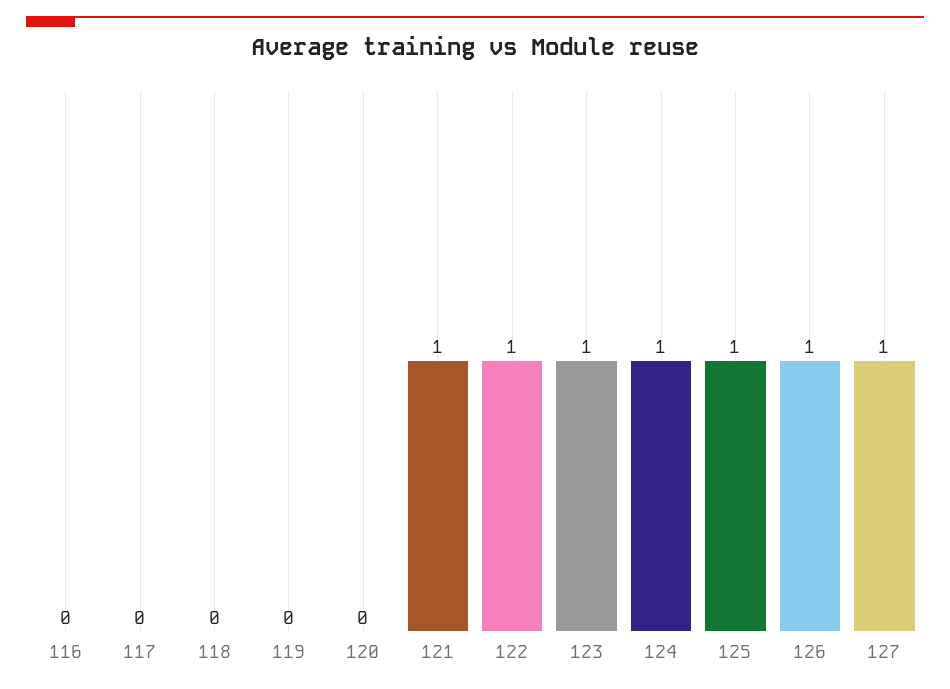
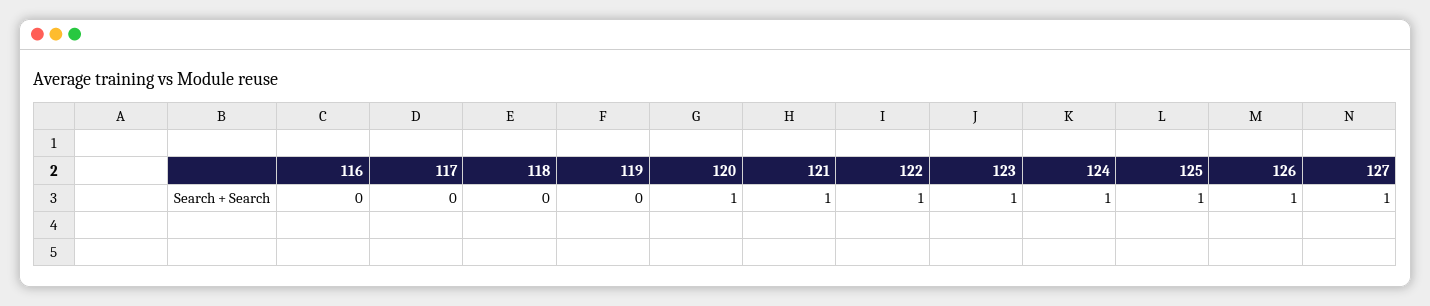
  {
    "116": 0,
    "117": 0,
    "118": 0,
    "119": 0,
-   "120": 0,
+   "120": 1,
    "121": 1,
    "122": 1,
    "123": 1,
    "124": 1,
    "125": 1,
    "126": 1,
    "127": 1
  }

